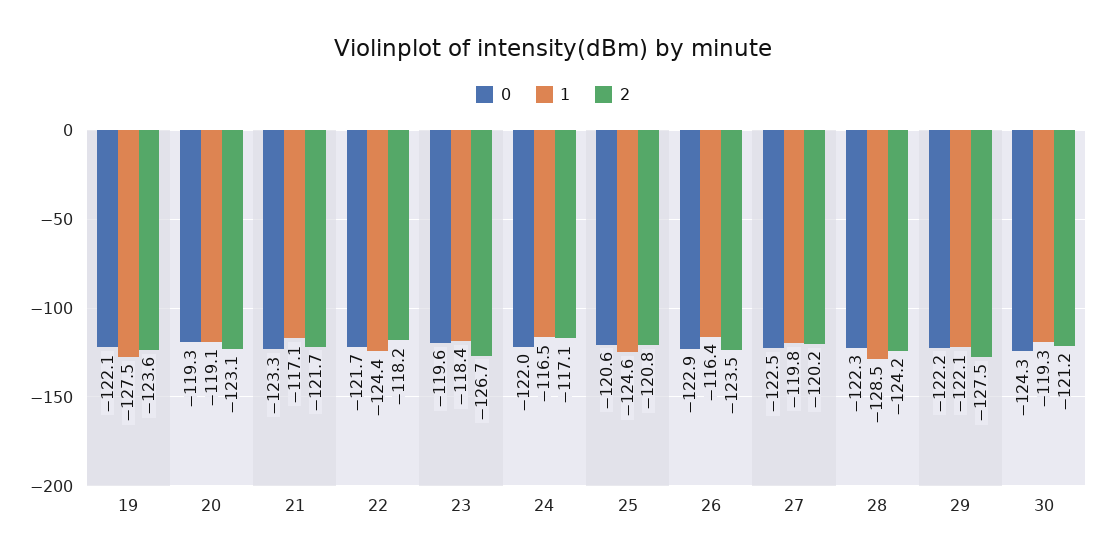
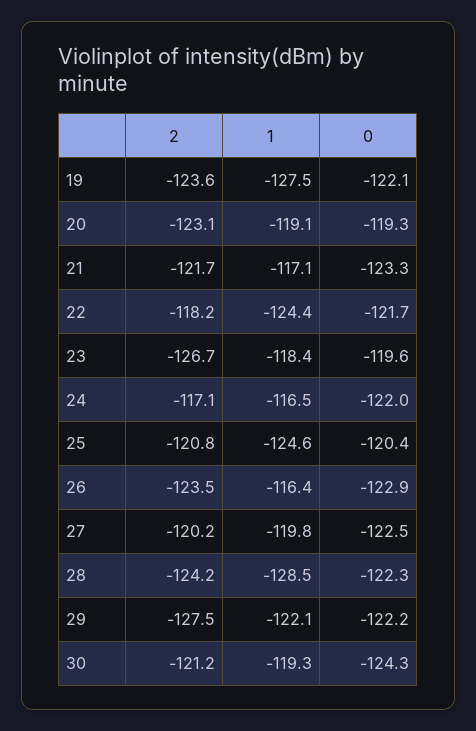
  {
    "0": {
      "19": -122.1,
      "20": -119.3,
      "21": -123.3,
      "22": -121.7,
      "23": -119.6,
      "24": -122,
-     "25": -120.6,
+     "25": -120.4,
      "26": -122.9,
      "27": -122.5,
      "28": -122.3,
      "29": -122.2,
      "30": -124.3
    },
    "1": {
      "19": -127.5,
      "20": -119.1,
      "21": -117.1,
      "22": -124.4,
      "23": -118.4,
      "24": -116.5,
      "25": -124.6,
      "26": -116.4,
      "27": -119.8,
      "28": -128.5,
      "29": -122.1,
      "30": -119.3
    },
    "2": {
      "19": -123.6,
      "20": -123.1,
      "21": -121.7,
      "22": -118.2,
      "23": -126.7,
      "24": -117.1,
      "25": -120.8,
      "26": -123.5,
      "27": -120.2,
      "28": -124.2,
      "29": -127.5,
      "30": -121.2
    }
  }

